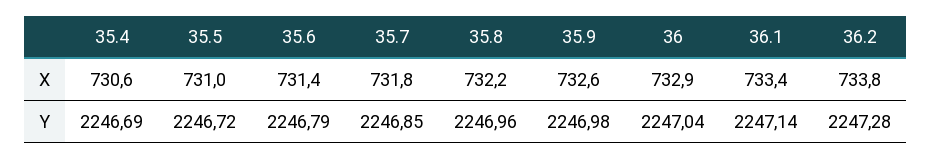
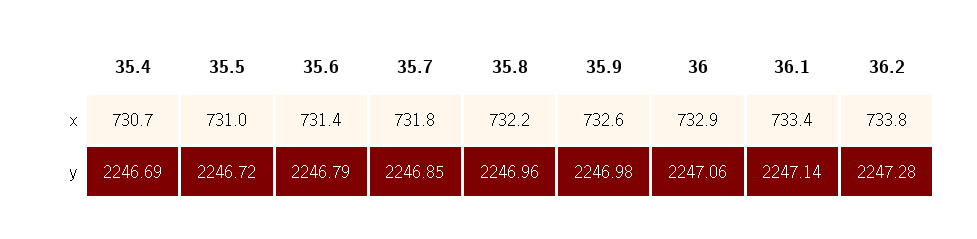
  {
    "35.4": {
-     "X": 730.6,
+     "X": 730.7,
      "Y": 2246.69
    },
    "35.5": {
      "X": 731,
      "Y": 2246.72
    },
    "35.6": {
      "X": 731.4,
      "Y": 2246.79
    },
    "35.7": {
      "X": 731.8,
      "Y": 2246.85
    },
    "35.8": {
      "X": 732.2,
      "Y": 2246.96
    },
    "35.9": {
      "X": 732.6,
      "Y": 2246.98
    },
    "36": {
      "X": 732.9,
-     "Y": 2247.04
+     "Y": 2247.06
    },
    "36.1": {
      "X": 733.4,
      "Y": 2247.14
    },
    "36.2": {
      "X": 733.8,
      "Y": 2247.28
    }
  }

